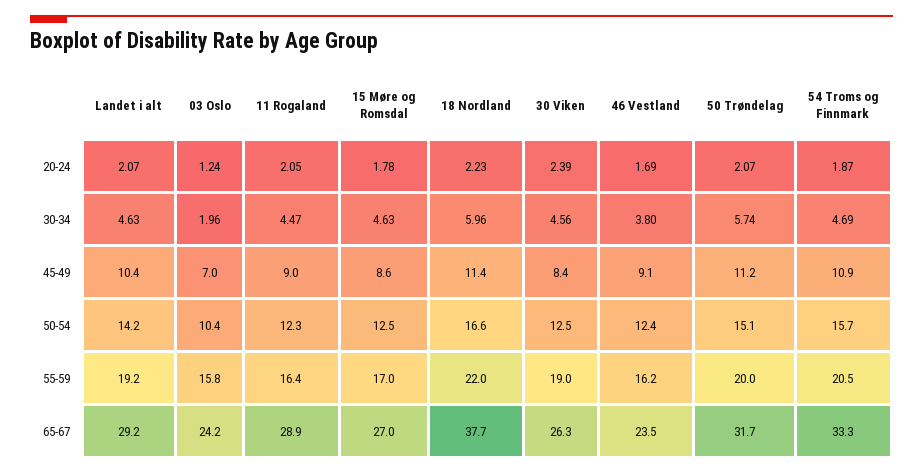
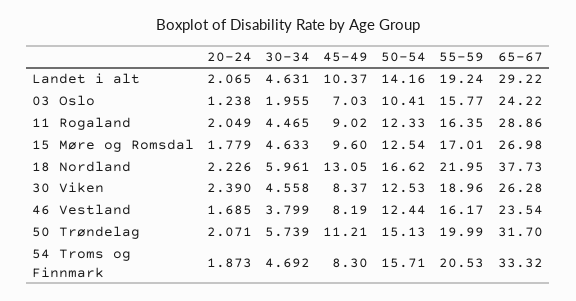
  {
    "Landet i alt": {
      "20-24": 2.065,
      "30-34": 4.631,
      "45-49": 10.37,
      "50-54": 14.16,
      "55-59": 19.24,
      "65-67": 29.22
    },
    "03 Oslo": {
      "20-24": 1.238,
      "30-34": 1.955,
      "45-49": 7.03,
      "50-54": 10.41,
      "55-59": 15.77,
      "65-67": 24.22
    },
    "11 Rogaland": {
      "20-24": 2.049,
      "30-34": 4.465,
      "45-49": 9.02,
      "50-54": 12.33,
      "55-59": 16.35,
      "65-67": 28.86
    },
    "15 Møre og Romsdal": {
      "20-24": 1.779,
      "30-34": 4.633,
-     "45-49": 8.6,
+     "45-49": 9.6,
      "50-54": 12.54,
      "55-59": 17.01,
      "65-67": 26.98
    },
    "18 Nordland": {
      "20-24": 2.226,
      "30-34": 5.961,
-     "45-49": 11.4,
+     "45-49": 13.05,
      "50-54": 16.62,
      "55-59": 21.95,
      "65-67": 37.73
    },
    "30 Viken": {
      "20-24": 2.39,
      "30-34": 4.558,
      "45-49": 8.37,
      "50-54": 12.53,
      "55-59": 18.96,
      "65-67": 26.28
    },
    "46 Vestland": {
      "20-24": 1.685,
      "30-34": 3.799,
-     "45-49": 9.1,
+     "45-49": 8.19,
      "50-54": 12.44,
      "55-59": 16.17,
      "65-67": 23.54
    },
    "50 Trøndelag": {
      "20-24": 2.071,
      "30-34": 5.739,
      "45-49": 11.21,
      "50-54": 15.13,
      "55-59": 19.99,
      "65-67": 31.7
    },
    "54 Troms og Finnmark": {
      "20-24": 1.873,
      "30-34": 4.692,
-     "45-49": 10.9,
+     "45-49": 8.3,
      "50-54": 15.71,
      "55-59": 20.53,
      "65-67": 33.32
    }
  }

